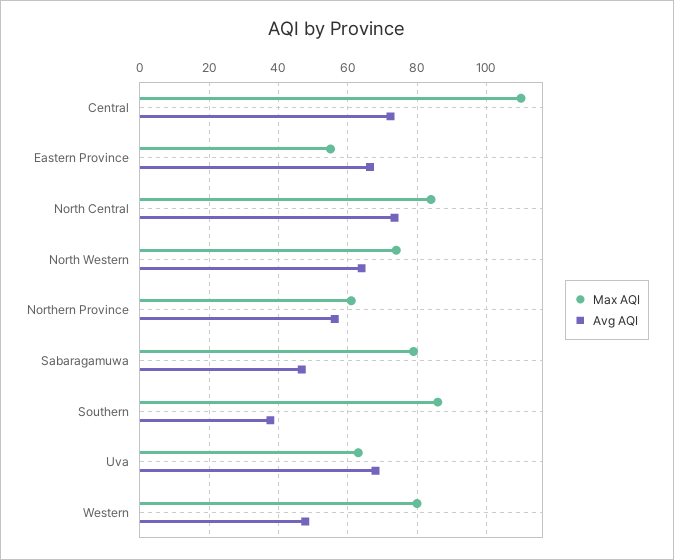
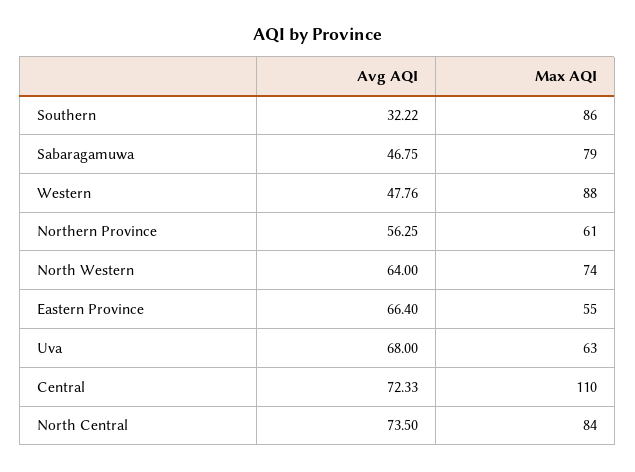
  {
    "Max AQI": {
      "Central": 110,
      "Eastern Province": 55,
      "North Central": 84,
      "North Western": 74,
      "Northern Province": 61,
      "Sabaragamuwa": 79,
      "Southern": 86,
      "Uva": 63,
-     "Western": 80
+     "Western": 88
    },
    "Avg AQI": {
      "Central": 72.33,
      "Eastern Province": 66.4,
      "North Central": 73.5,
      "North Western": 64,
      "Northern Province": 56.25,
      "Sabaragamuwa": 46.75,
-     "Southern": 38,
+     "Southern": 32.22,
      "Uva": 68,
      "Western": 47.76
    }
  }

